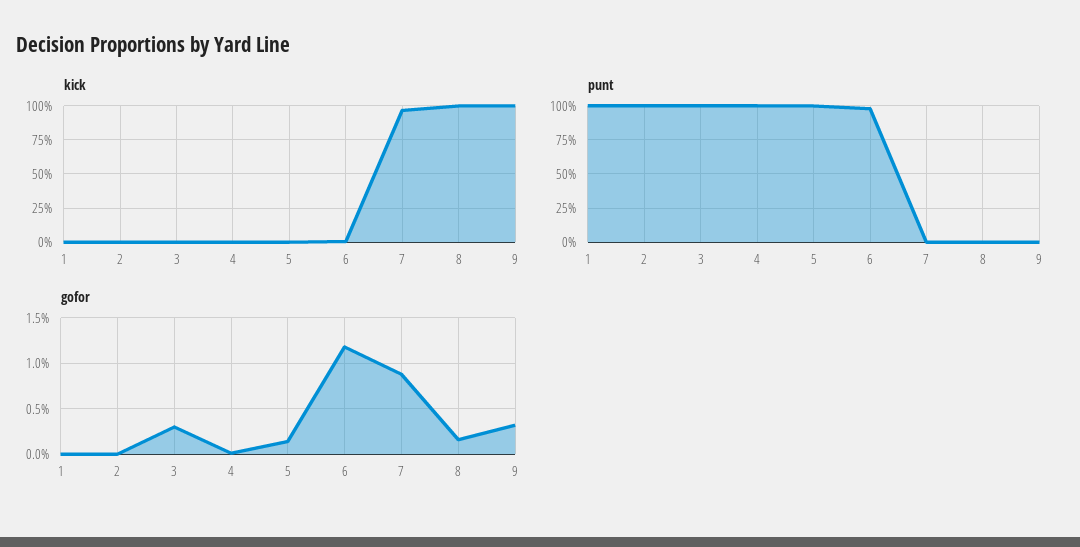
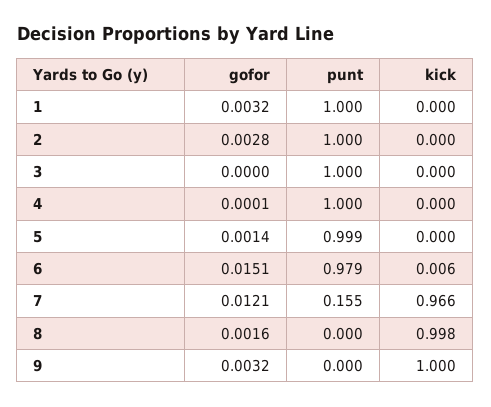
  {
    "kick": {
      "1": 0,
      "2": 0,
      "3": 0,
      "4": 0,
      "5": 0,
      "6": 0.006,
      "7": 0.966,
      "8": 0.998,
      "9": 1
    },
    "punt": {
      "1": 1,
      "2": 1,
      "3": 1,
      "4": 1,
      "5": 0.999,
      "6": 0.979,
-     "7": 0,
+     "7": 0.155,
      "8": 0,
      "9": 0
    },
    "gofor": {
-     "1": 0,
+     "1": 0.0032,
-     "2": 0,
+     "2": 0.0028,
-     "3": 0.003,
+     "3": 0,
      "4": 0.0001,
      "5": 0.0014,
-     "6": 0.012,
+     "6": 0.0151,
-     "7": 0.009,
+     "7": 0.0121,
      "8": 0.0016,
      "9": 0.0032
    }
  }

